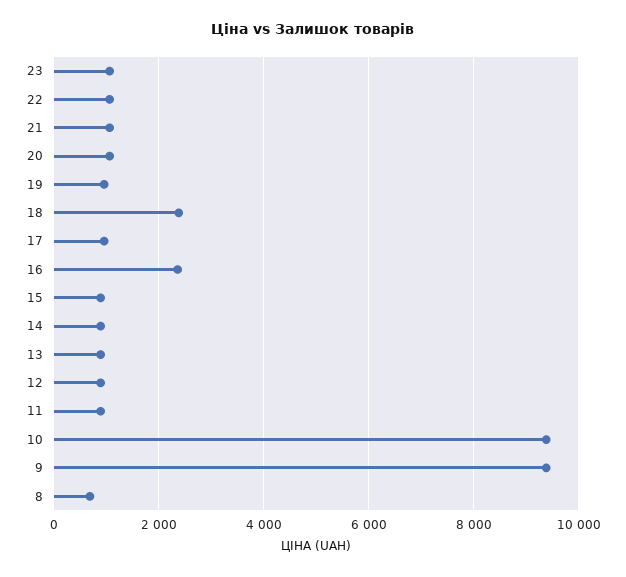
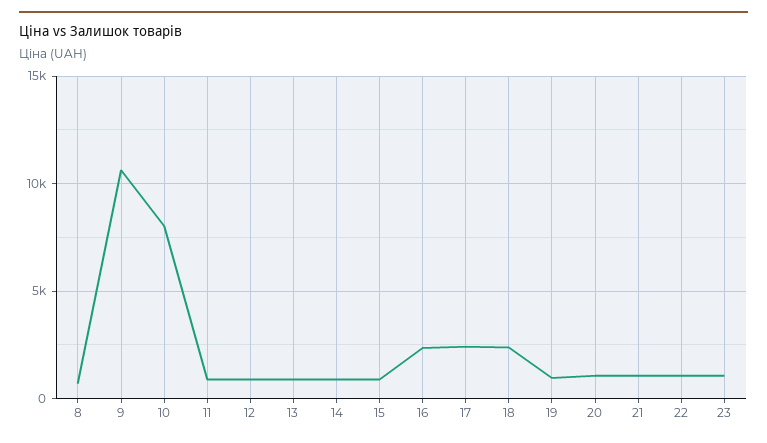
  {
    "23": 1000,
    "22": 1000,
    "21": 1000,
    "20": 1000,
    "19": 1000,
    "18": 2400,
-   "17": 1000,
+   "17": 2500,
    "16": 2400,
    "15": 800,
    "14": 800,
    "13": 800,
    "12": 800,
    "11": 800,
-   "10": 9400,
+   "10": 8000,
-   "9": 9400,
+   "9": 10500,
    "8": 600
  }

